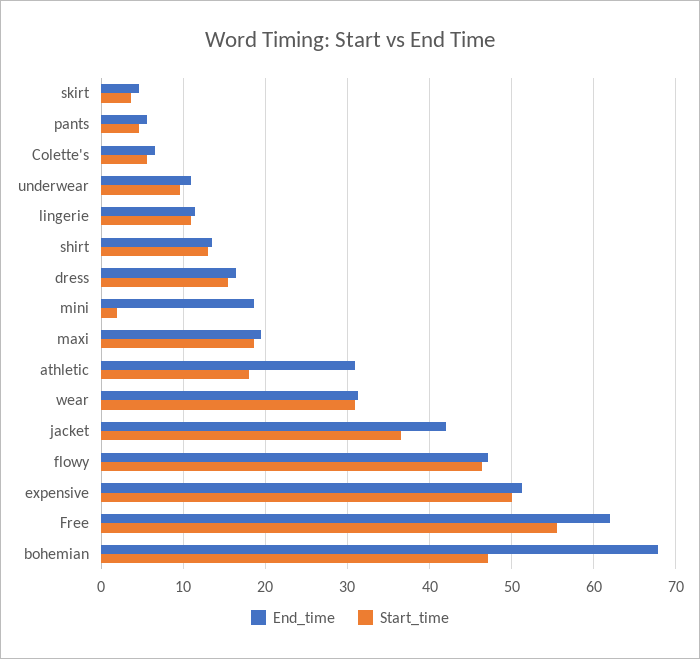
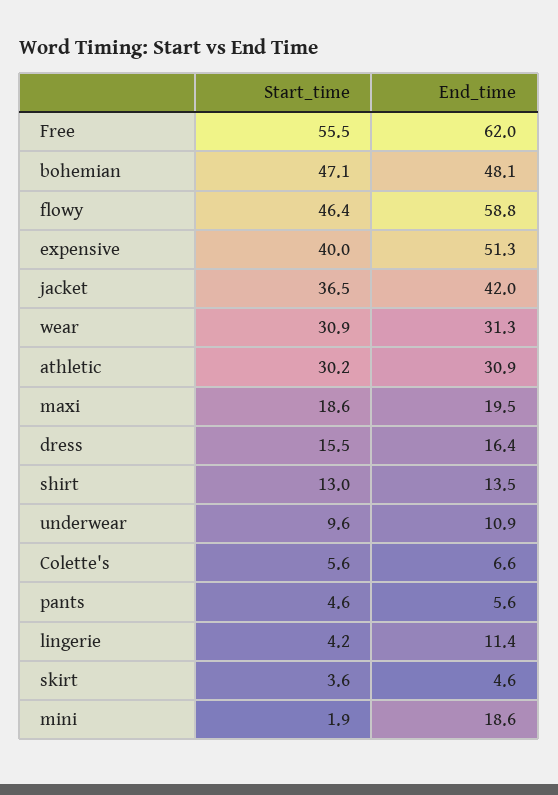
  {
    "End_time": {
      "skirt": 4.6,
      "pants": 5.6,
      "Colette's": 6.6,
      "underwear": 10.9,
      "lingerie": 11.4,
      "shirt": 13.5,
      "dress": 16.4,
      "mini": 18.6,
      "maxi": 19.5,
      "athletic": 30.9,
      "wear": 31.3,
      "jacket": 42,
-     "flowy": 47,
+     "flowy": 58.8,
      "expensive": 51.3,
      "Free": 62,
-     "bohemian": 68
+     "bohemian": 48.1
    },
    "Start_time": {
      "skirt": 3.6,
      "pants": 4.6,
      "Colette's": 5.6,
      "underwear": 9.6,
-     "lingerie": 11,
+     "lingerie": 4.2,
      "shirt": 13,
      "dress": 15.5,
      "mini": 1.9,
      "maxi": 18.6,
-     "athletic": 18,
+     "athletic": 30.2,
      "wear": 30.9,
      "jacket": 36.5,
      "flowy": 46.4,
-     "expensive": 50,
+     "expensive": 40,
      "Free": 55.5,
      "bohemian": 47.1
    }
  }

